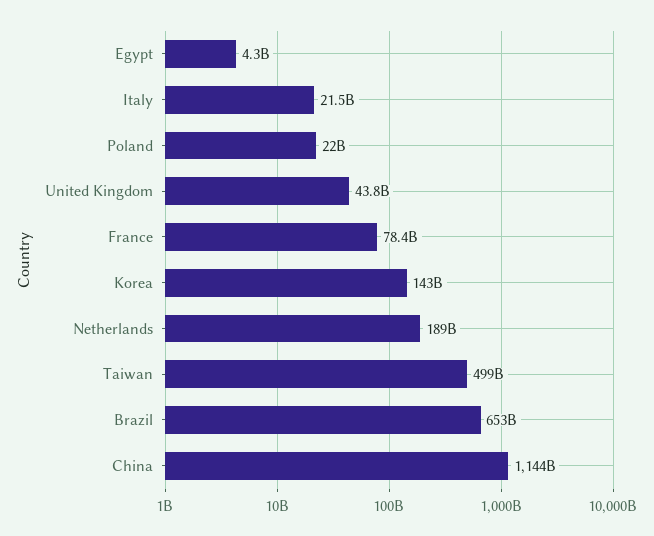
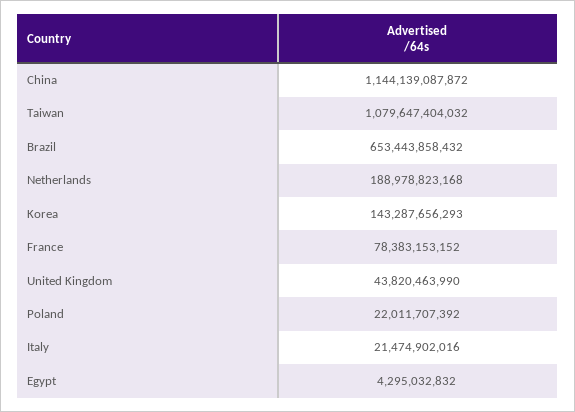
  {
    "Egypt": 4295032832,
    "Italy": 21474902016,
    "Poland": 22011707392,
    "United Kingdom": 43820463990,
    "France": 78383153152,
    "Korea": 143287656293,
    "Netherlands": 188978823168,
-   "Taiwan": 499000000000,
+   "Taiwan": 1079647404032,
    "Brazil": 653443858432,
    "China": 1144139087872
  }

